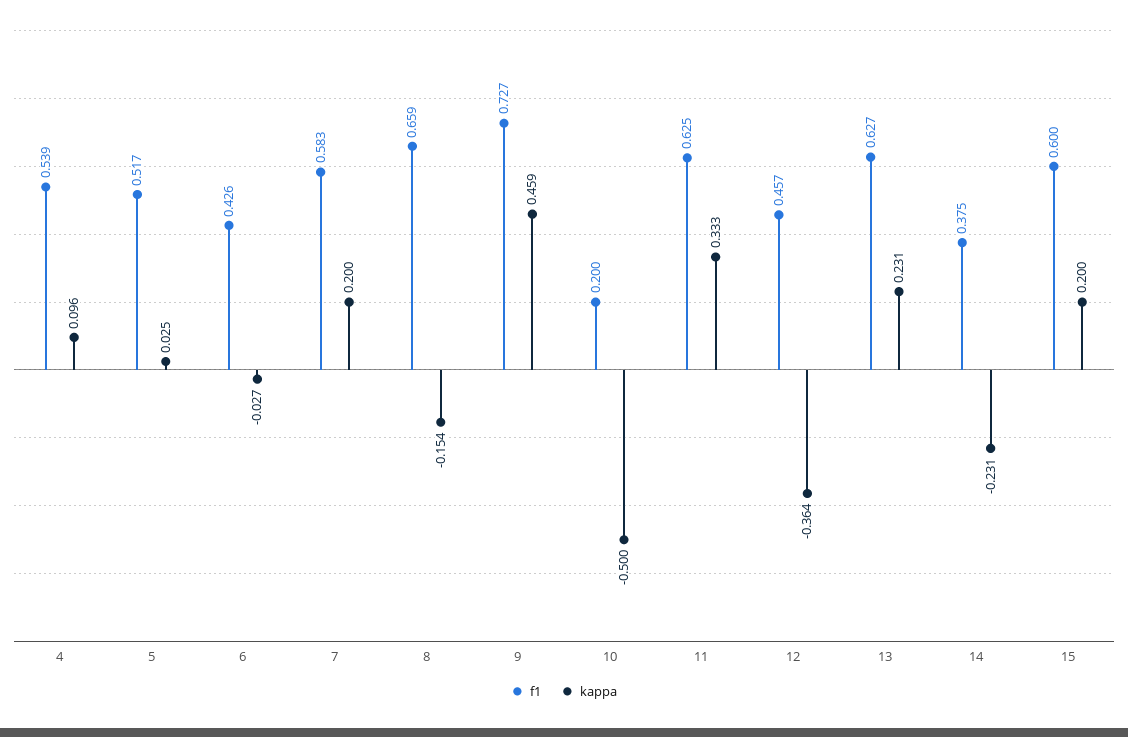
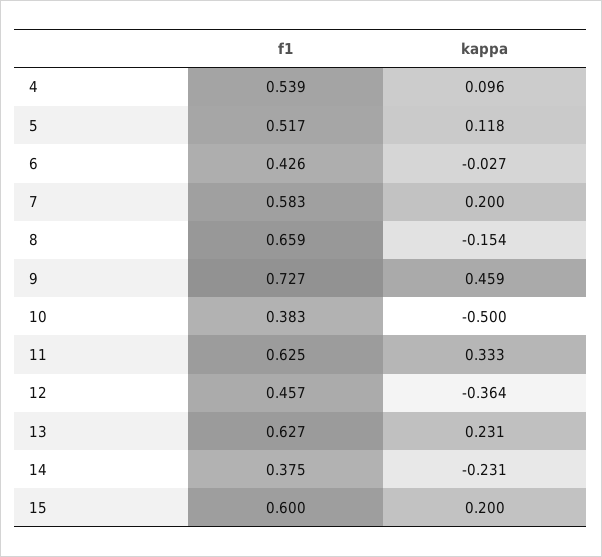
  {
    "f1": {
      "4": 0.539,
      "5": 0.517,
      "6": 0.426,
      "7": 0.583,
      "8": 0.659,
      "9": 0.727,
-     "10": 0.2,
+     "10": 0.383,
      "11": 0.625,
      "12": 0.457,
      "13": 0.627,
      "14": 0.375,
      "15": 0.6
    },
    "kappa": {
      "4": 0.096,
-     "5": 0.025,
+     "5": 0.118,
      "6": -0.027,
      "7": 0.2,
      "8": -0.154,
      "9": 0.459,
      "10": -0.5,
      "11": 0.333,
      "12": -0.364,
      "13": 0.231,
      "14": -0.231,
      "15": 0.2
    }
  }

